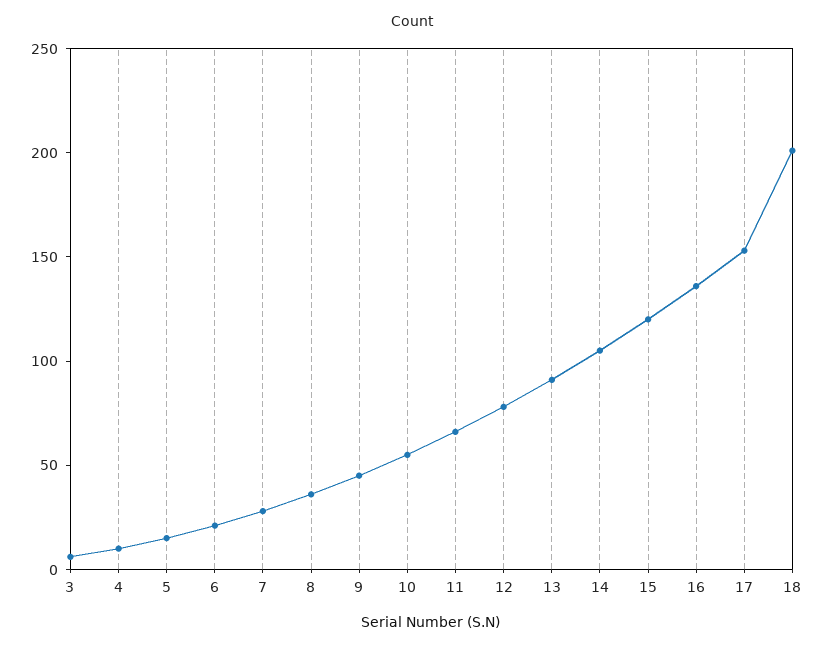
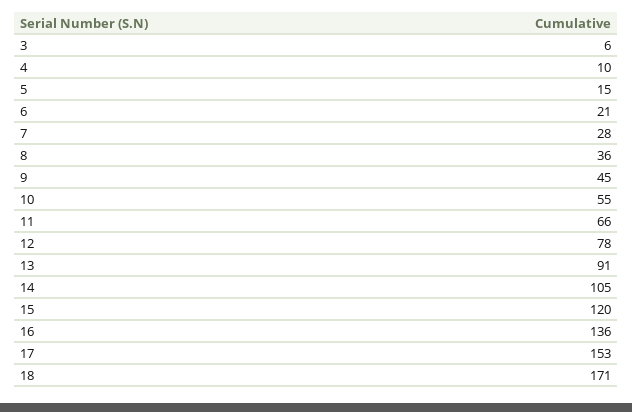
  {
    "3": 6,
    "4": 10,
    "5": 15,
    "6": 21,
    "7": 28,
    "8": 36,
    "9": 45,
    "10": 55,
    "11": 66,
    "12": 78,
    "13": 91,
    "14": 105,
    "15": 120,
    "16": 136,
    "17": 153,
-   "18": 200
+   "18": 171
  }

